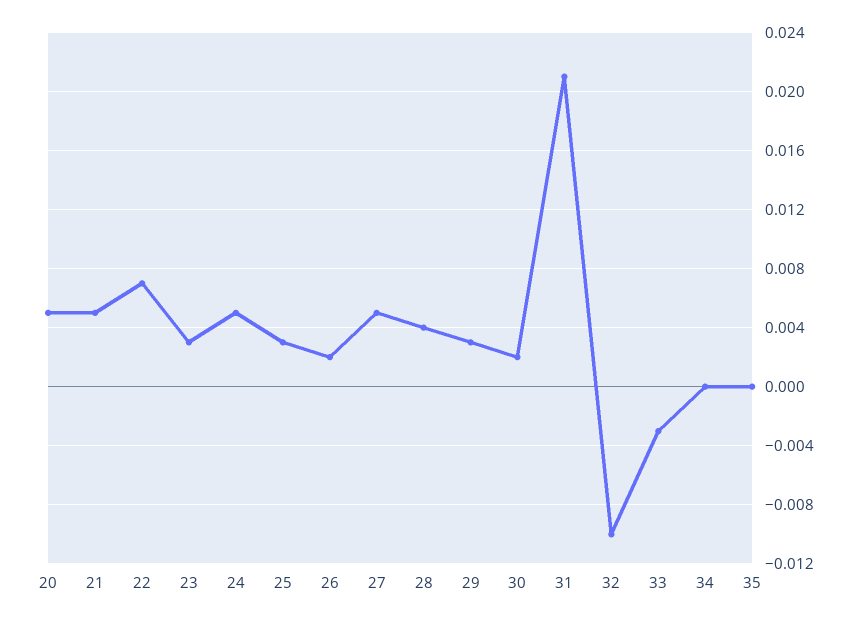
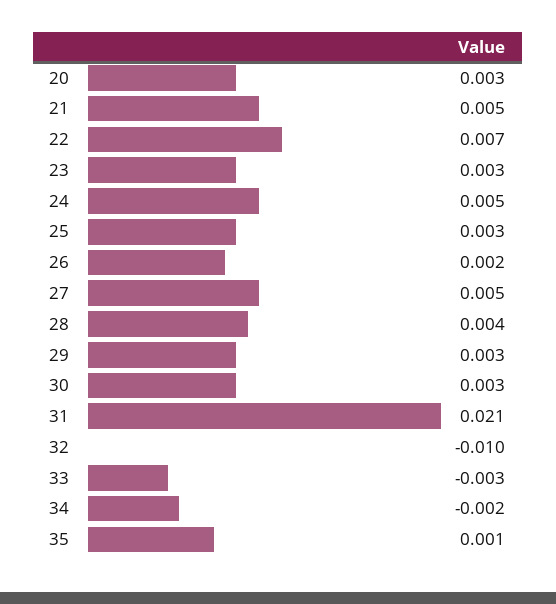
  {
-   "20": 0.005,
+   "20": 0.003,
    "21": 0.005,
    "22": 0.007,
    "23": 0.003,
    "24": 0.005,
    "25": 0.003,
    "26": 0.002,
    "27": 0.005,
    "28": 0.004,
    "29": 0.003,
-   "30": 0.002,
+   "30": 0.003,
    "31": 0.021,
    "32": -0.01,
    "33": -0.003,
-   "34": 0,
+   "34": -0.002,
-   "35": 0
+   "35": 0.001
  }

